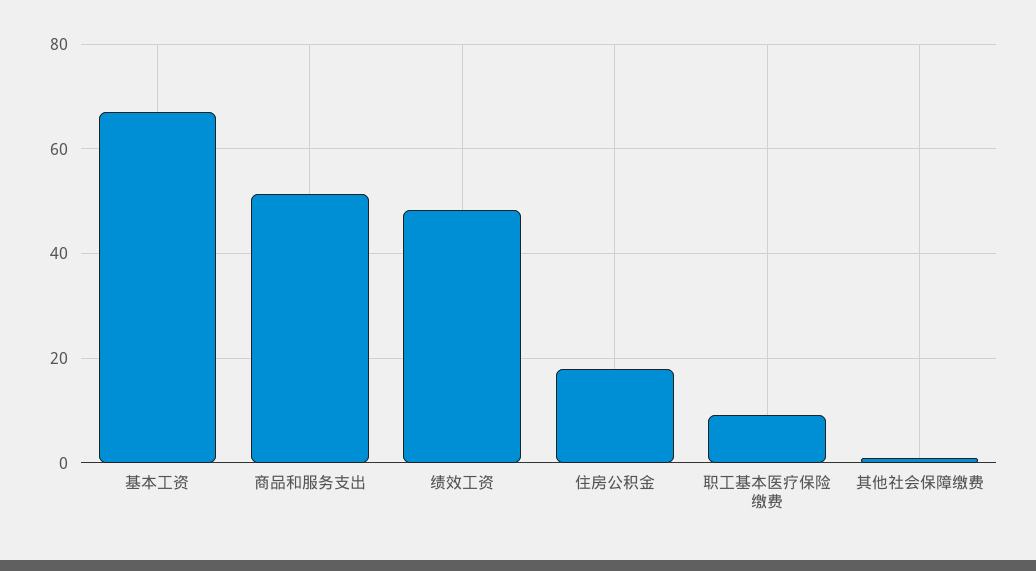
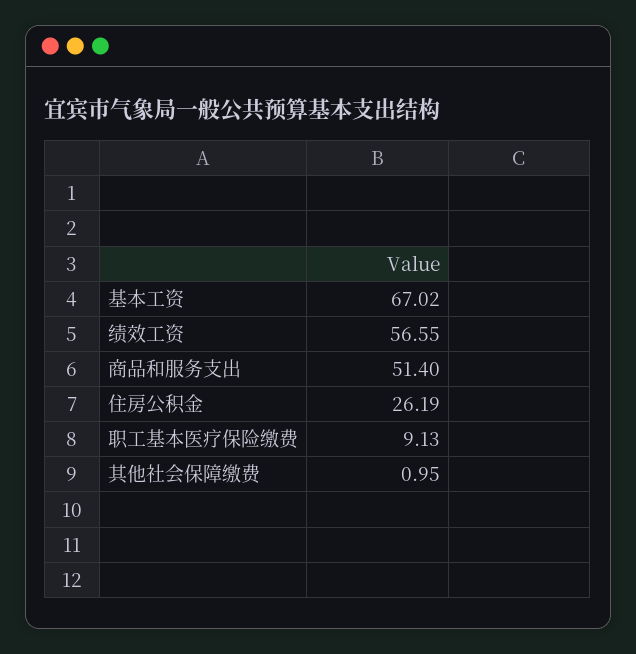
  {
    "基本工资": 67.02,
    "商品和服务支出": 51.4,
-   "绩效工资": 48,
+   "绩效工资": 56.55,
-   "住房公积金": 18,
+   "住房公积金": 26.19,
    "职工基本医疗保险缴费": 9.13,
    "其他社会保障缴费": 0.95
  }

